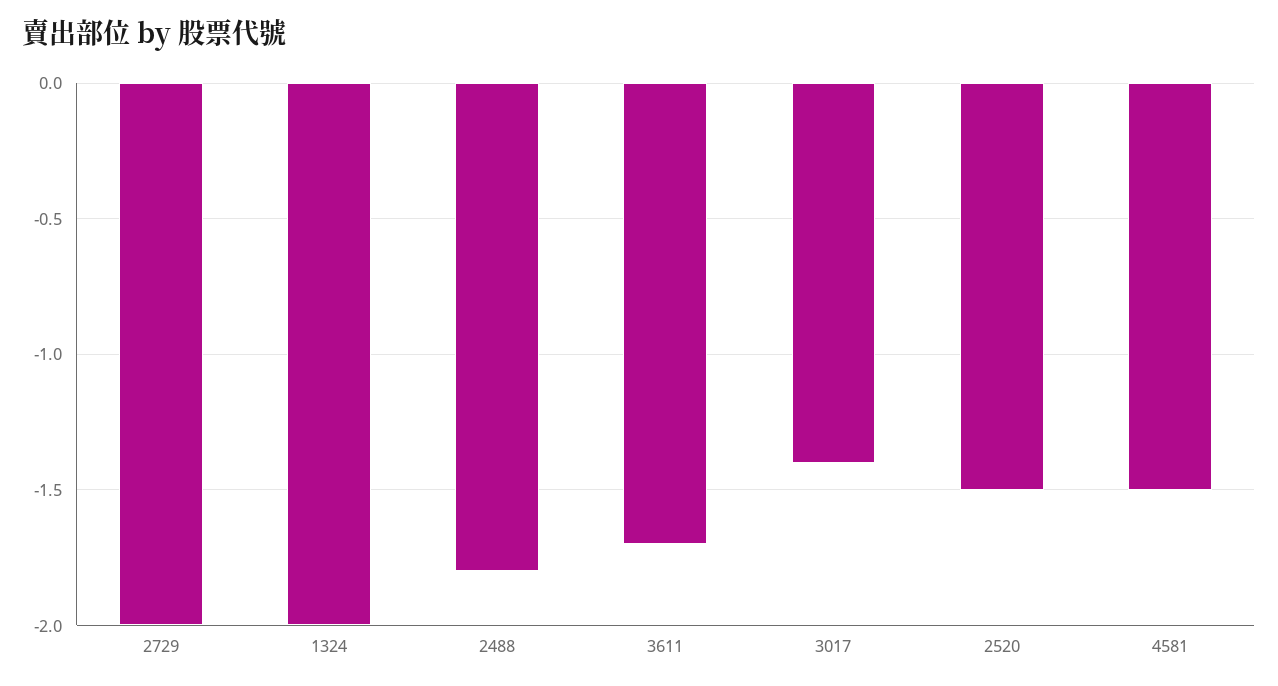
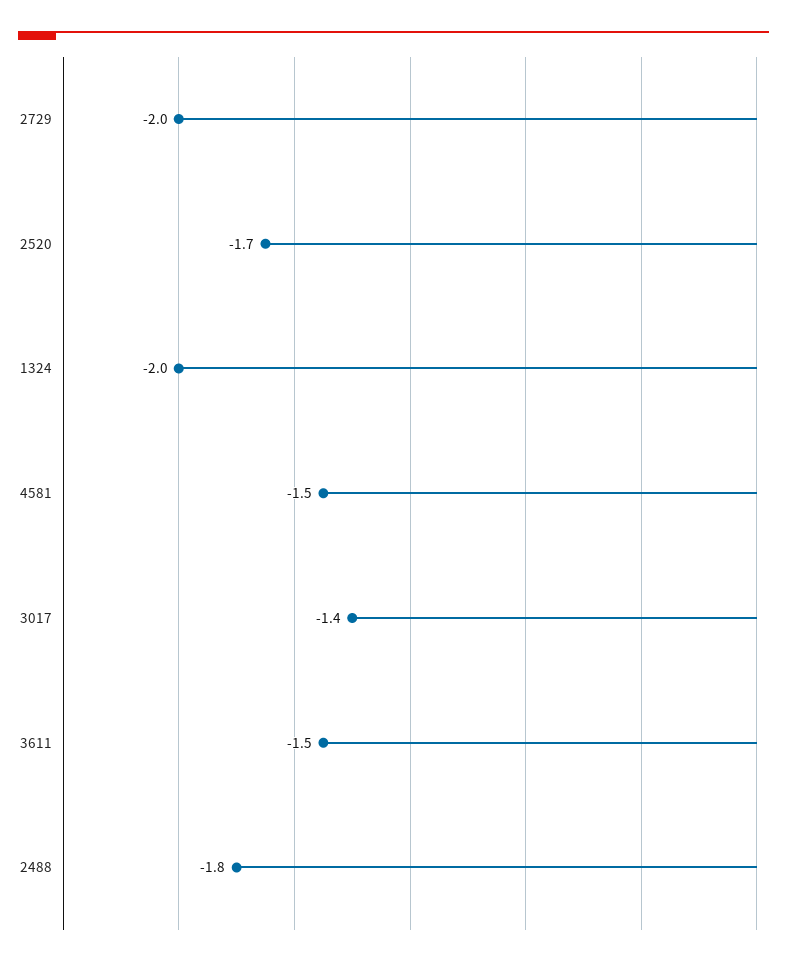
  {
    "2729": -2,
    "1324": -2,
    "2488": -1.8,
-   "3611": -1.7,
+   "3611": -1.5,
    "3017": -1.4,
-   "2520": -1.5,
+   "2520": -1.7,
    "4581": -1.5
  }

